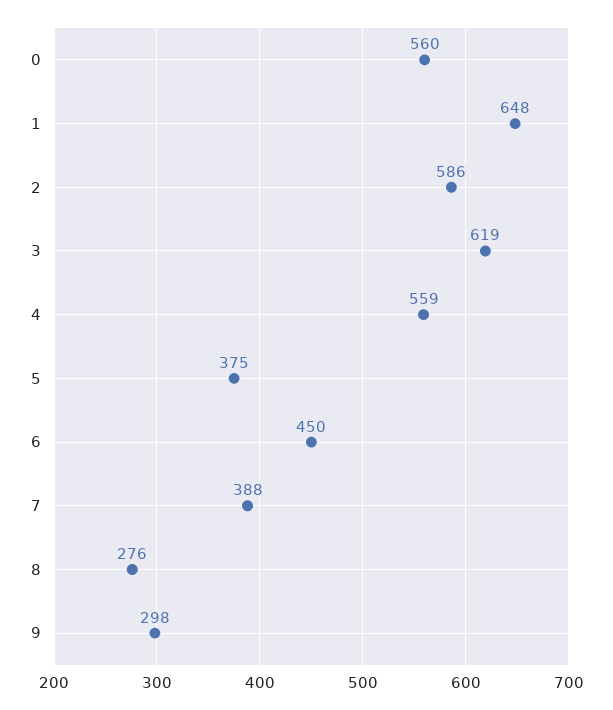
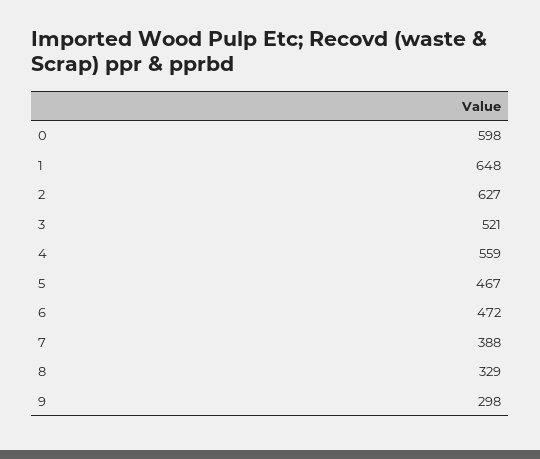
  {
-   "0": 560,
+   "0": 598,
    "1": 648,
-   "2": 586,
+   "2": 627,
-   "3": 619,
+   "3": 521,
    "4": 559,
-   "5": 375,
+   "5": 467,
-   "6": 450,
+   "6": 472,
    "7": 388,
-   "8": 276,
+   "8": 329,
    "9": 298
  }

